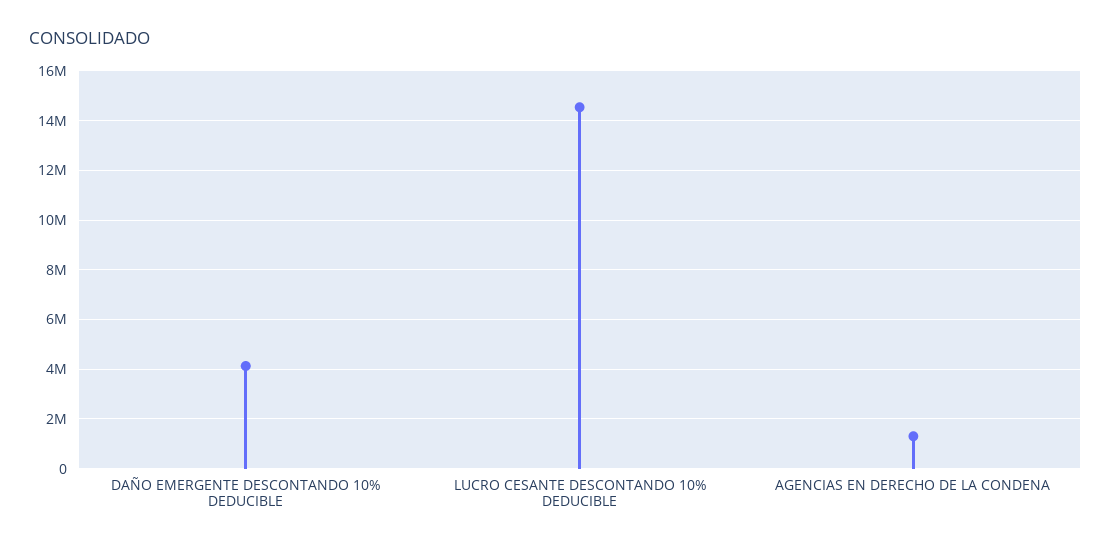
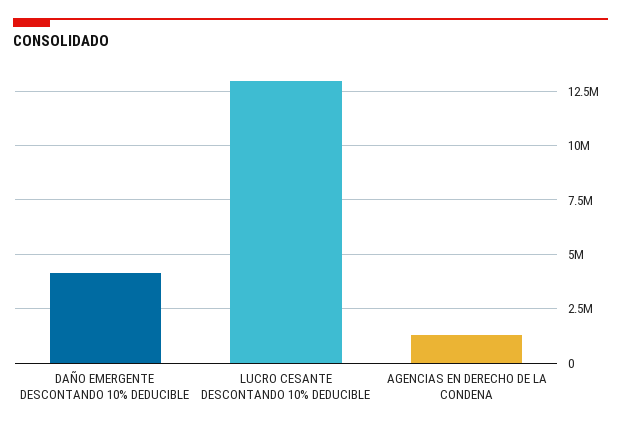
  {
    "DAÑO EMERGENTE DESCONTANDO 10% DEDUCIBLE": 4250000,
-   "LUCRO CESANTE DESCONTANDO 10% DEDUCIBLE": 14500000,
+   "LUCRO CESANTE DESCONTANDO 10% DEDUCIBLE": 13000000,
    "AGENCIAS EN DERECHO DE LA CONDENA": 1250000
  }

